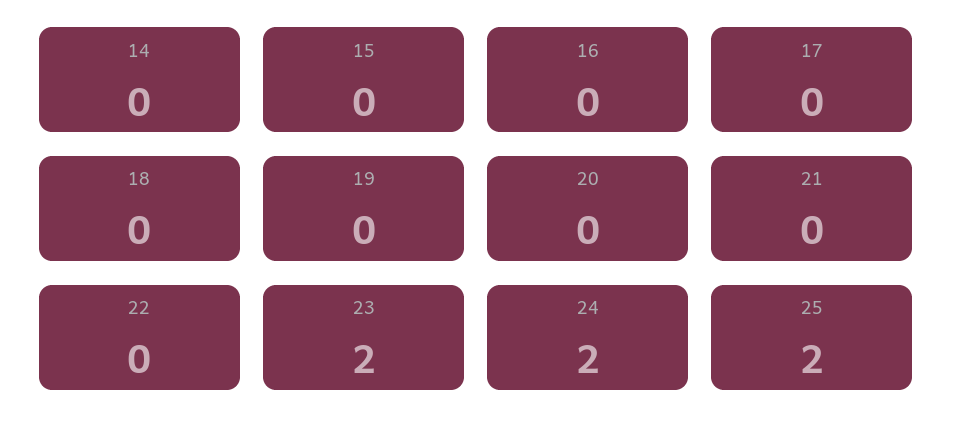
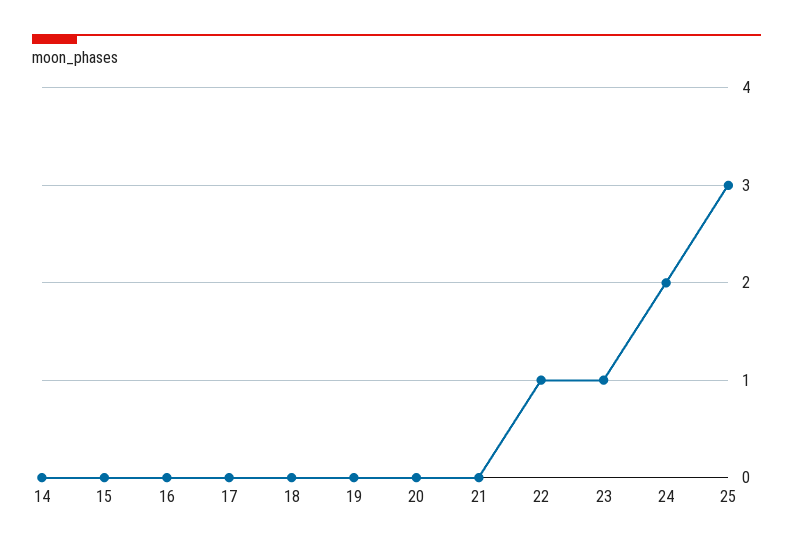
  {
    "14": 0,
    "15": 0,
    "16": 0,
    "17": 0,
    "18": 0,
    "19": 0,
    "20": 0,
    "21": 0,
-   "22": 0,
+   "22": 1,
-   "23": 2,
+   "23": 1,
    "24": 2,
-   "25": 2
+   "25": 3
  }

